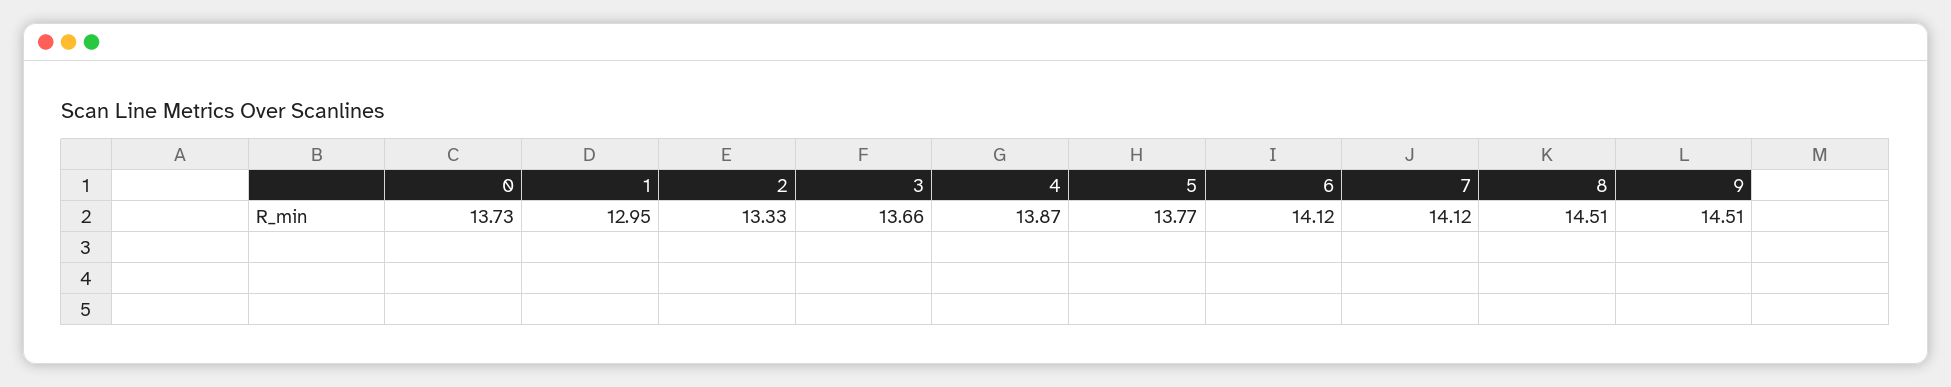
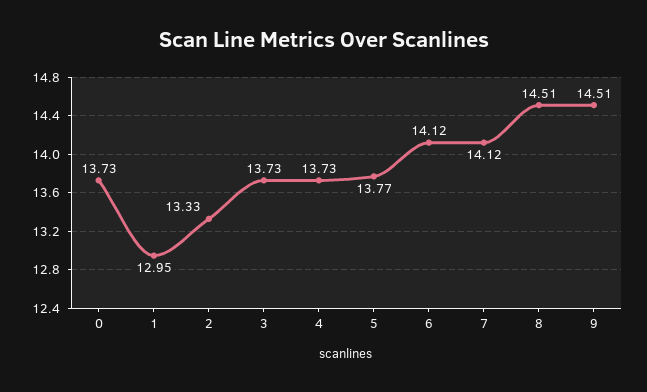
  {
    "0": 13.73,
    "1": 12.95,
    "2": 13.33,
-   "3": 13.66,
+   "3": 13.73,
-   "4": 13.87,
+   "4": 13.73,
    "5": 13.77,
    "6": 14.12,
    "7": 14.12,
    "8": 14.51,
    "9": 14.51
  }

